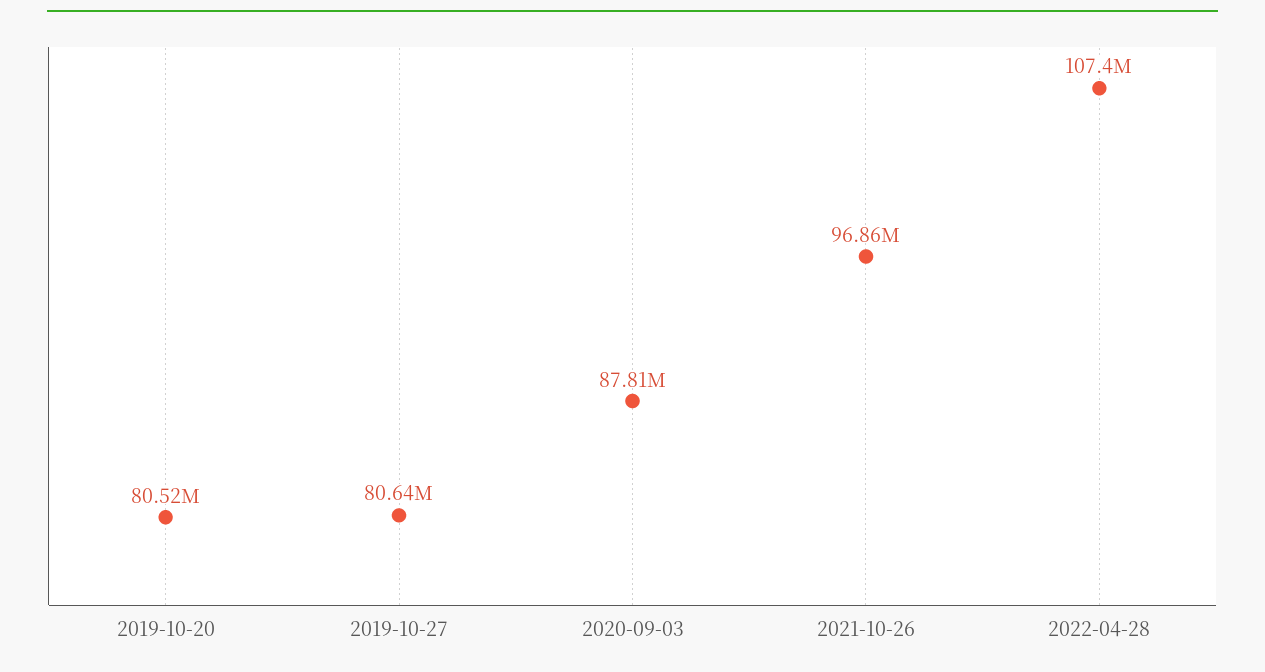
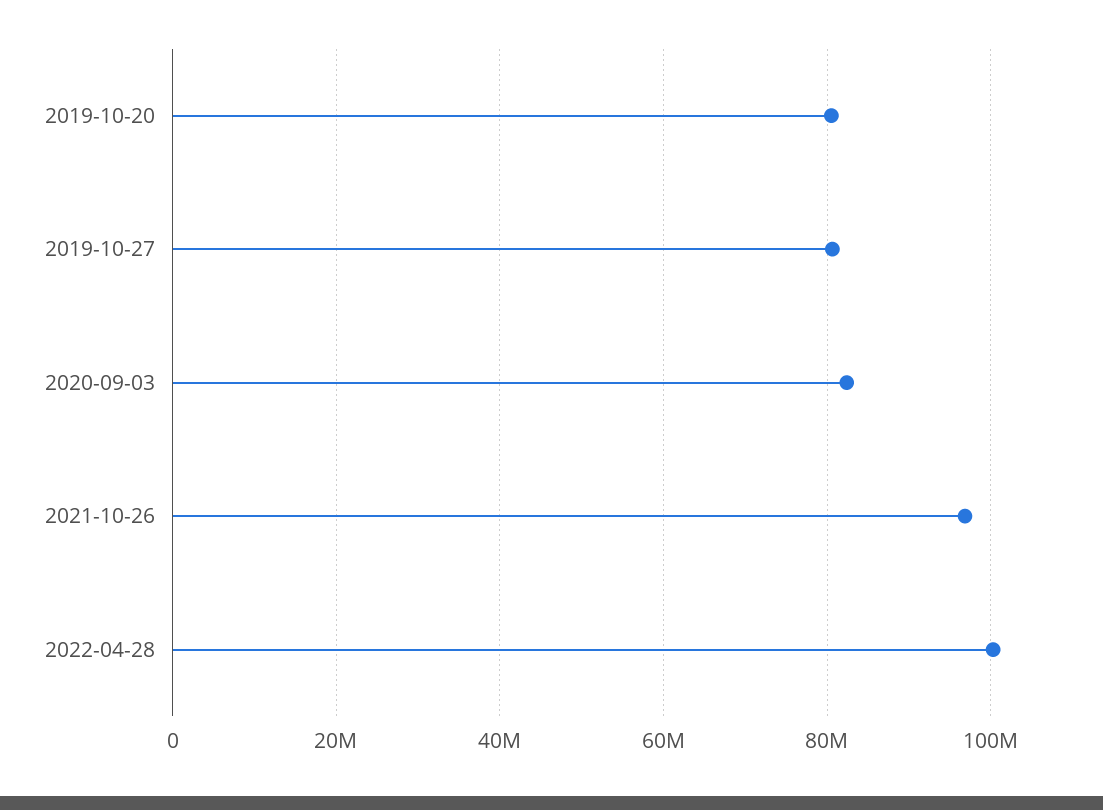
  {
    "2019-10-20": 80520000,
    "2019-10-27": 80640000,
-   "2020-09-03": 87810000,
+   "2020-09-03": 82000000,
    "2021-10-26": 96860000,
-   "2022-04-28": 107400000
+   "2022-04-28": 100000000
  }

